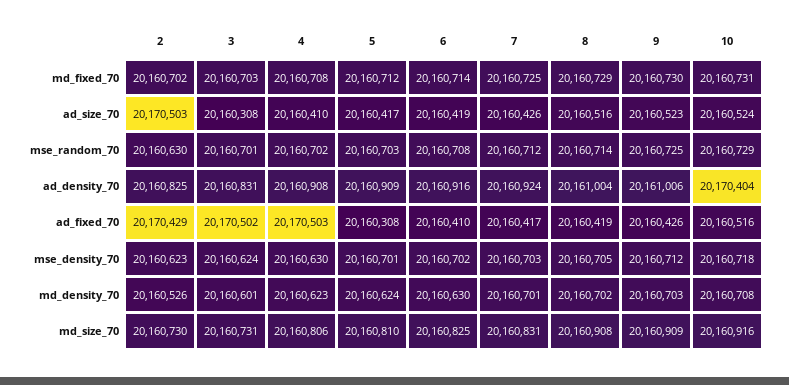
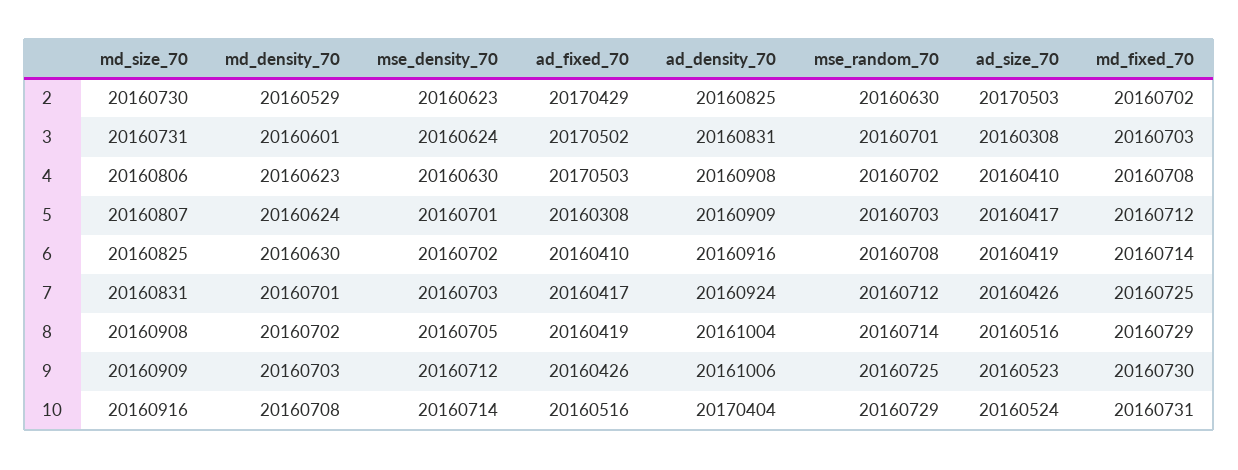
  {
    "2": {
      "md_fixed_70": 20160702,
      "ad_size_70": 20170503,
      "mse_random_70": 20160630,
      "ad_density_70": 20160825,
      "ad_fixed_70": 20170429,
      "mse_density_70": 20160623,
-     "md_density_70": 20160526,
+     "md_density_70": 20160529,
      "md_size_70": 20160730
    },
    "3": {
      "md_fixed_70": 20160703,
      "ad_size_70": 20160308,
      "mse_random_70": 20160701,
      "ad_density_70": 20160831,
      "ad_fixed_70": 20170502,
      "mse_density_70": 20160624,
      "md_density_70": 20160601,
      "md_size_70": 20160731
    },
    "4": {
      "md_fixed_70": 20160708,
      "ad_size_70": 20160410,
      "mse_random_70": 20160702,
      "ad_density_70": 20160908,
      "ad_fixed_70": 20170503,
      "mse_density_70": 20160630,
      "md_density_70": 20160623,
      "md_size_70": 20160806
    },
    "5": {
      "md_fixed_70": 20160712,
      "ad_size_70": 20160417,
      "mse_random_70": 20160703,
      "ad_density_70": 20160909,
      "ad_fixed_70": 20160308,
      "mse_density_70": 20160701,
      "md_density_70": 20160624,
-     "md_size_70": 20160810
+     "md_size_70": 20160807
    },
    "6": {
      "md_fixed_70": 20160714,
      "ad_size_70": 20160419,
      "mse_random_70": 20160708,
      "ad_density_70": 20160916,
      "ad_fixed_70": 20160410,
      "mse_density_70": 20160702,
      "md_density_70": 20160630,
      "md_size_70": 20160825
    },
    "7": {
      "md_fixed_70": 20160725,
      "ad_size_70": 20160426,
      "mse_random_70": 20160712,
      "ad_density_70": 20160924,
      "ad_fixed_70": 20160417,
      "mse_density_70": 20160703,
      "md_density_70": 20160701,
      "md_size_70": 20160831
    },
    "8": {
      "md_fixed_70": 20160729,
      "ad_size_70": 20160516,
      "mse_random_70": 20160714,
      "ad_density_70": 20161004,
      "ad_fixed_70": 20160419,
      "mse_density_70": 20160705,
      "md_density_70": 20160702,
      "md_size_70": 20160908
    },
    "9": {
      "md_fixed_70": 20160730,
      "ad_size_70": 20160523,
      "mse_random_70": 20160725,
      "ad_density_70": 20161006,
      "ad_fixed_70": 20160426,
      "mse_density_70": 20160712,
      "md_density_70": 20160703,
      "md_size_70": 20160909
    },
    "10": {
      "md_fixed_70": 20160731,
      "ad_size_70": 20160524,
      "mse_random_70": 20160729,
      "ad_density_70": 20170404,
      "ad_fixed_70": 20160516,
-     "mse_density_70": 20160718,
+     "mse_density_70": 20160714,
      "md_density_70": 20160708,
      "md_size_70": 20160916
    }
  }

